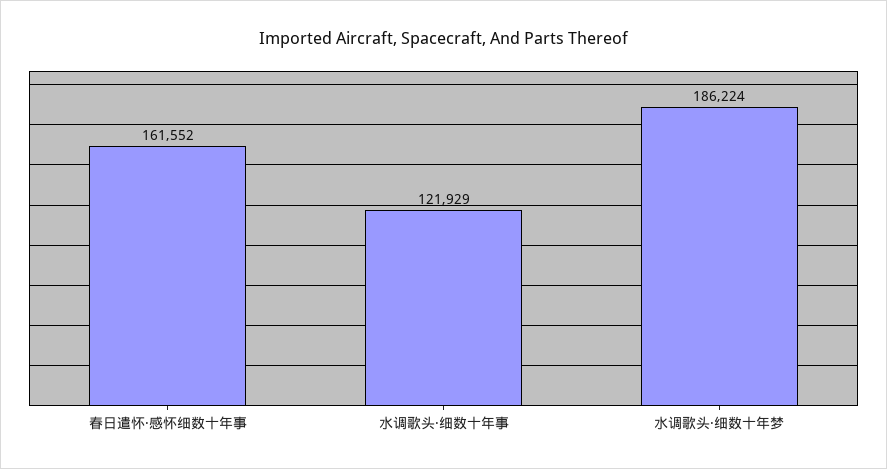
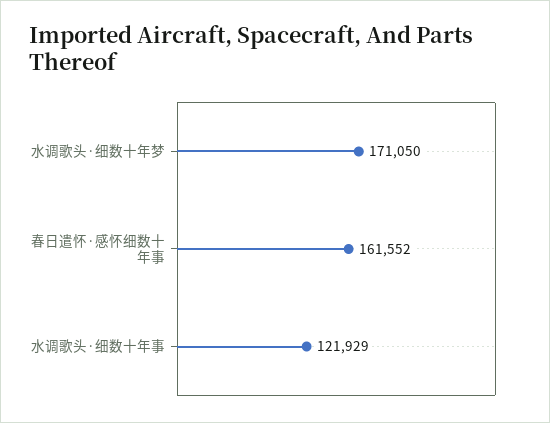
  {
    "春日遣怀·感怀细数十年事": 161552,
    "水调歌头·细数十年事": 121929,
-   "水调歌头·细数十年梦": 186224
+   "水调歌头·细数十年梦": 171050
  }

